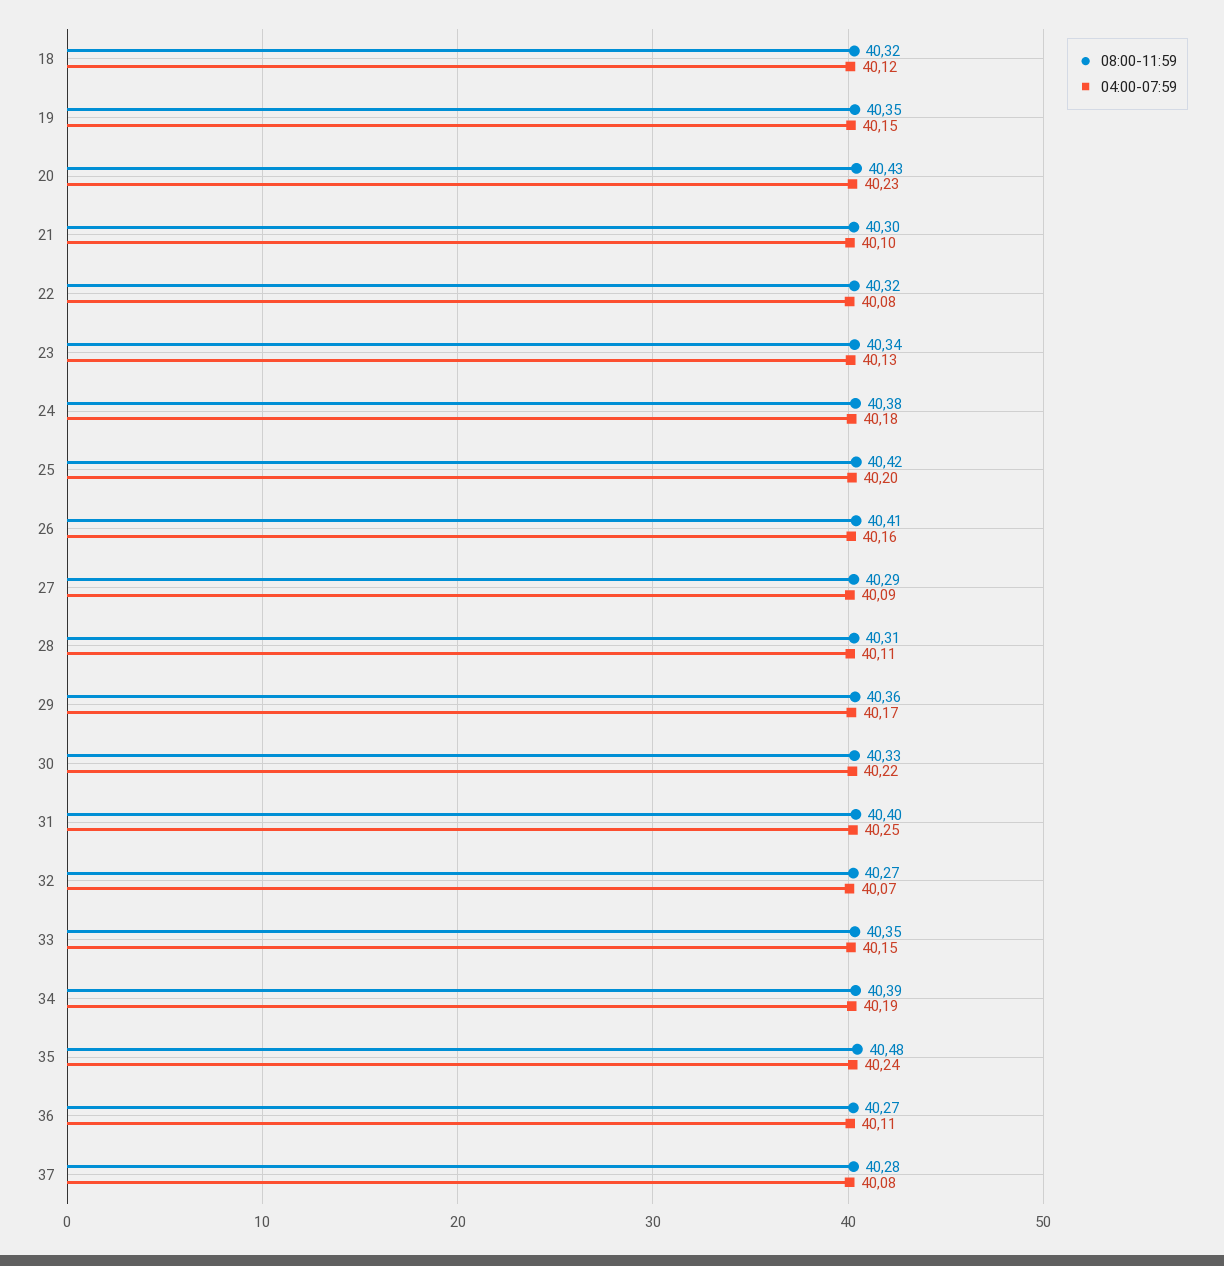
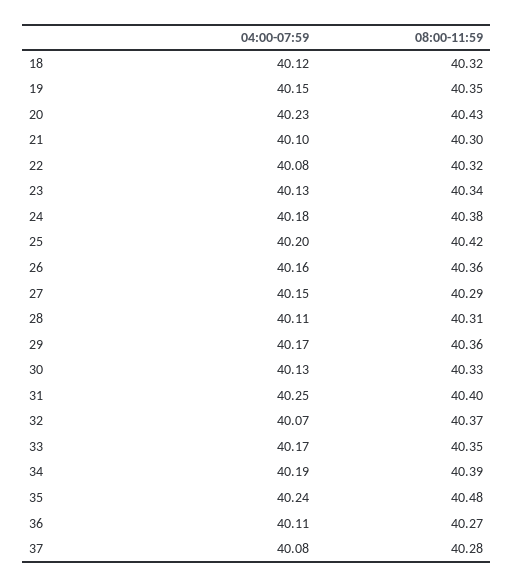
  {
    "08:00-11:59": {
      "18": 40.32,
      "19": 40.35,
      "20": 40.43,
      "21": 40.3,
      "22": 40.32,
      "23": 40.34,
      "24": 40.38,
      "25": 40.42,
-     "26": 40.41,
+     "26": 40.36,
      "27": 40.29,
      "28": 40.31,
      "29": 40.36,
      "30": 40.33,
      "31": 40.4,
-     "32": 40.27,
+     "32": 40.37,
      "33": 40.35,
      "34": 40.39,
      "35": 40.48,
      "36": 40.27,
      "37": 40.28
    },
    "04:00-07:59": {
      "18": 40.12,
      "19": 40.15,
      "20": 40.23,
      "21": 40.1,
      "22": 40.08,
      "23": 40.13,
      "24": 40.18,
      "25": 40.2,
      "26": 40.16,
-     "27": 40.09,
+     "27": 40.15,
      "28": 40.11,
      "29": 40.17,
-     "30": 40.22,
+     "30": 40.13,
      "31": 40.25,
      "32": 40.07,
-     "33": 40.15,
+     "33": 40.17,
      "34": 40.19,
      "35": 40.24,
      "36": 40.11,
      "37": 40.08
    }
  }

